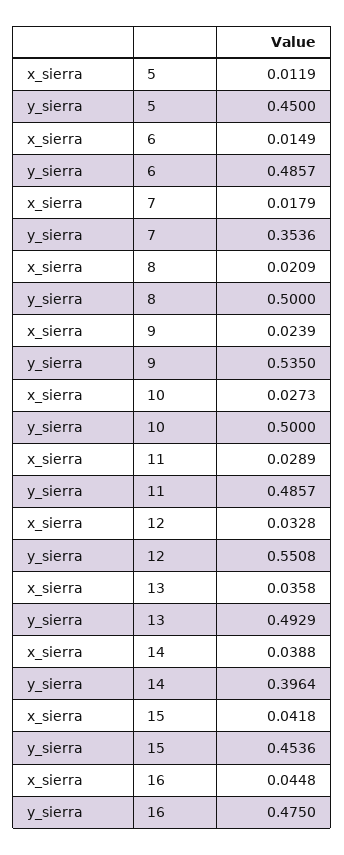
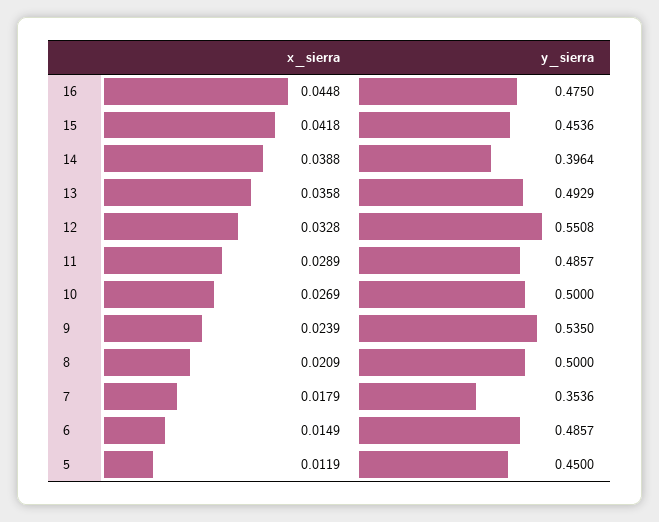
  {
    "x_sierra": {
      "5": 0.0119,
      "6": 0.0149,
      "7": 0.0179,
      "8": 0.0209,
      "9": 0.0239,
-     "10": 0.0273,
+     "10": 0.0269,
      "11": 0.0289,
      "12": 0.0328,
      "13": 0.0358,
      "14": 0.0388,
      "15": 0.0418,
      "16": 0.0448
    },
    "y_sierra": {
      "5": 0.45,
      "6": 0.4857,
      "7": 0.3536,
      "8": 0.5,
      "9": 0.535,
      "10": 0.5,
      "11": 0.4857,
      "12": 0.5508,
      "13": 0.4929,
      "14": 0.3964,
      "15": 0.4536,
      "16": 0.475
    }
  }

